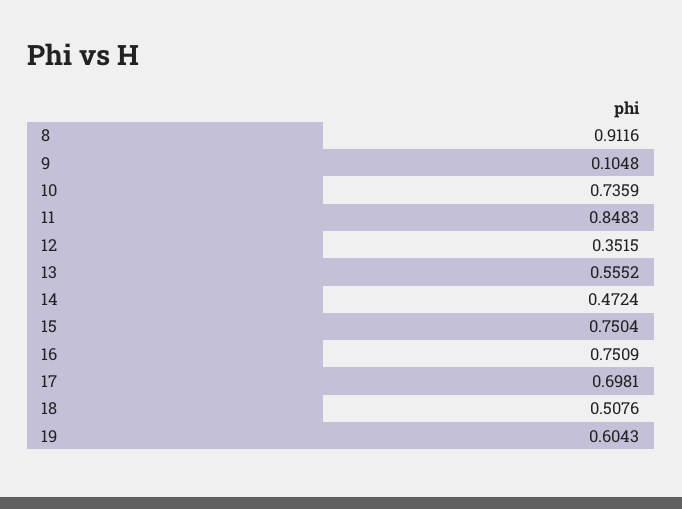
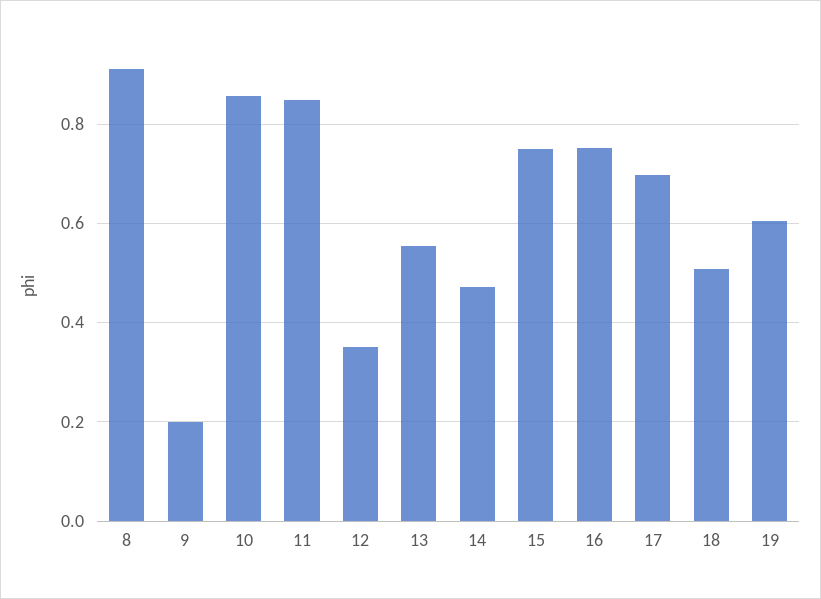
  {
    "8": 0.9116,
-   "9": 0.1048,
+   "9": 0.2,
-   "10": 0.7359,
+   "10": 0.86,
    "11": 0.8483,
    "12": 0.3515,
    "13": 0.5552,
    "14": 0.4724,
    "15": 0.7504,
    "16": 0.7509,
    "17": 0.6981,
    "18": 0.5076,
    "19": 0.6043
  }

